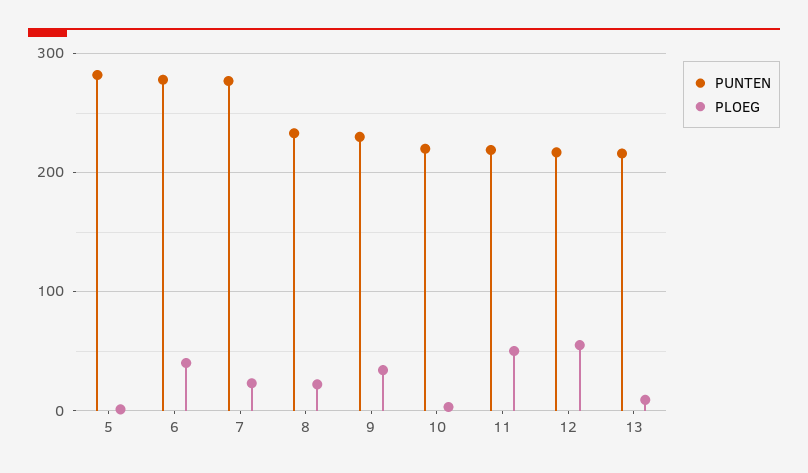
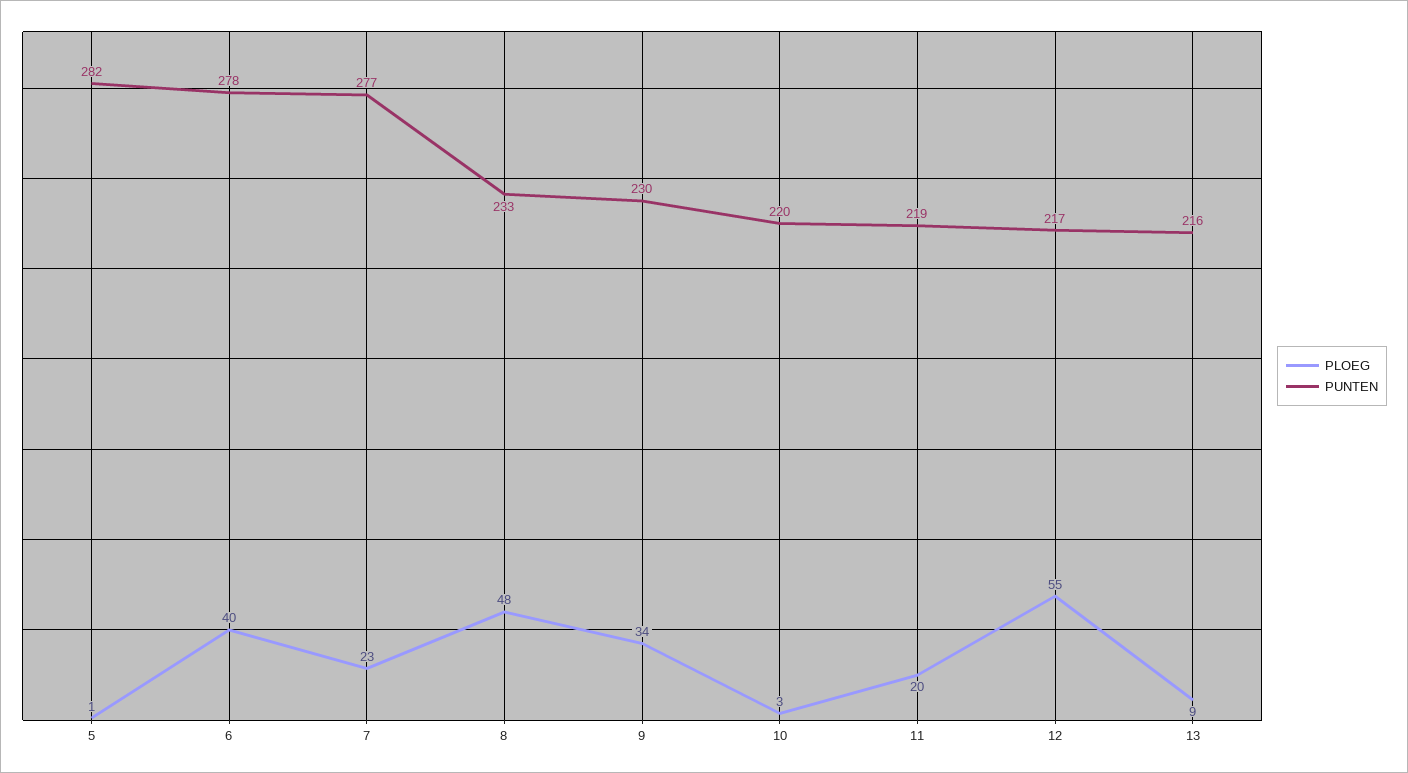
  {
    "PUNTEN": {
      "5": 282,
      "6": 278,
      "7": 277,
      "8": 233,
      "9": 230,
      "10": 220,
      "11": 219,
      "12": 217,
      "13": 216
    },
    "PLOEG": {
      "5": 1,
      "6": 40,
      "7": 23,
-     "8": 20,
+     "8": 48,
      "9": 34,
      "10": 3,
-     "11": 50,
+     "11": 20,
      "12": 55,
      "13": 9
    }
  }

